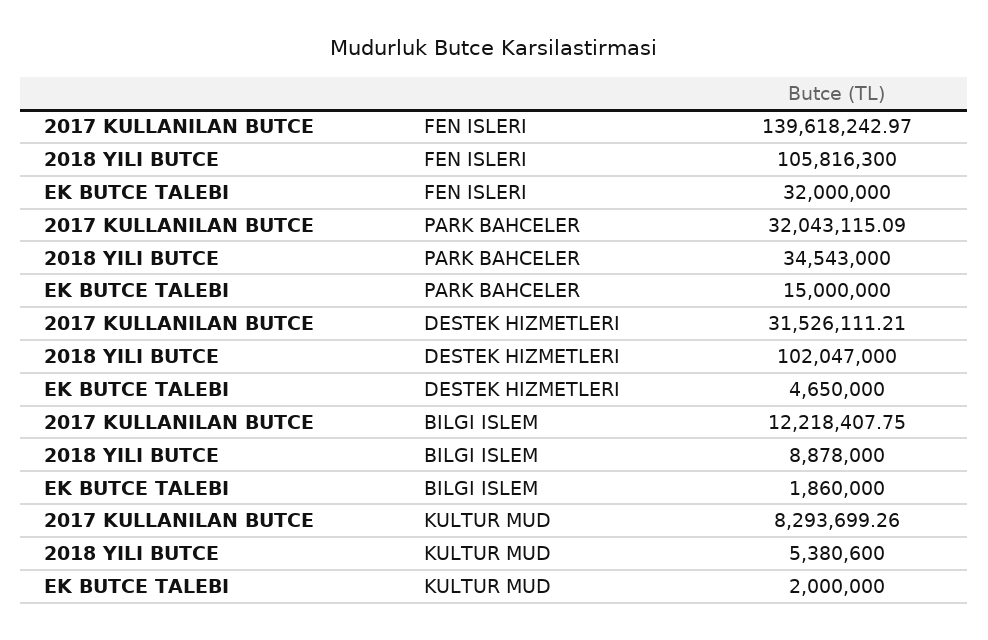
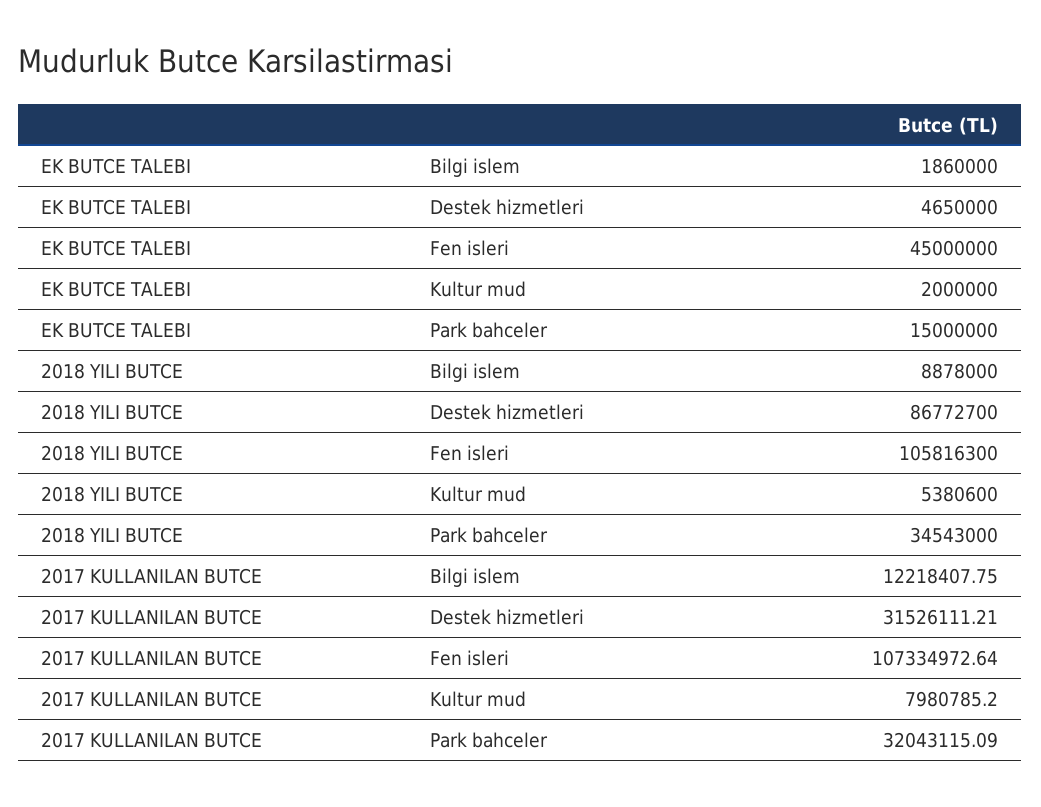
  {
    "2017 KULLANILAN BUTCE": {
-     "FEN ISLERI": 139618242.97,
+     "FEN ISLERI": 107334972.64,
      "PARK BAHCELER": 32043115.09,
      "DESTEK HIZMETLERI": 31526111.21,
      "BILGI ISLEM": 12218407.75,
-     "KULTUR MUD": 8293699.26
+     "KULTUR MUD": 7980785.2
    },
    "2018 YILI BUTCE": {
      "FEN ISLERI": 105816300,
      "PARK BAHCELER": 34543000,
-     "DESTEK HIZMETLERI": 102047000,
+     "DESTEK HIZMETLERI": 86772700,
      "BILGI ISLEM": 8878000,
      "KULTUR MUD": 5380600
    },
    "EK BUTCE TALEBI": {
-     "FEN ISLERI": 32000000,
+     "FEN ISLERI": 45000000,
      "PARK BAHCELER": 15000000,
      "DESTEK HIZMETLERI": 4650000,
      "BILGI ISLEM": 1860000,
      "KULTUR MUD": 2000000
    }
  }

